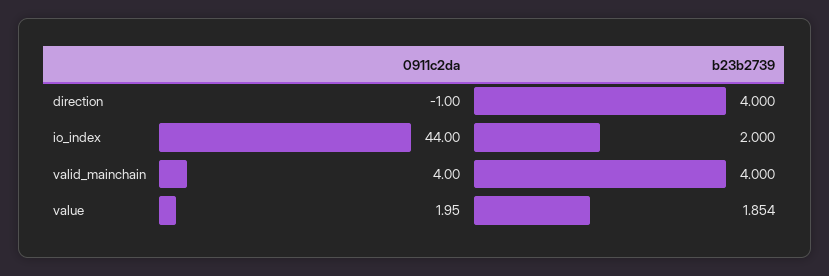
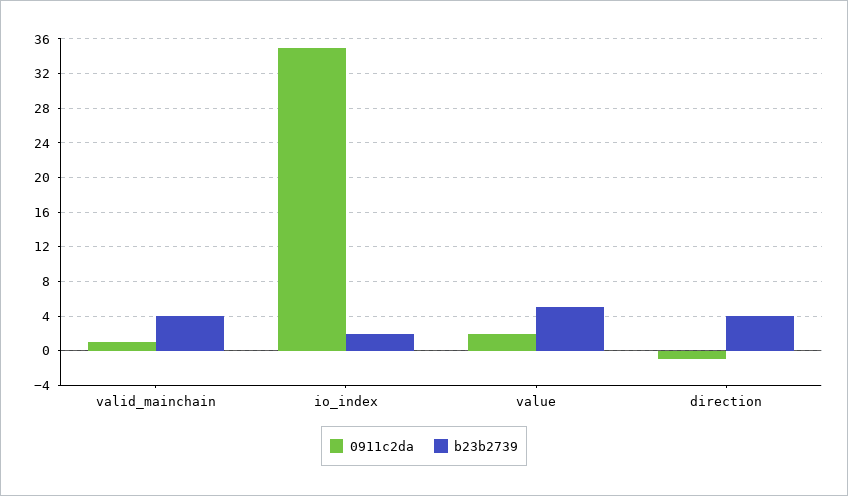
  {
    "0911c2da": {
      "direction": -1,
-     "io_index": 44,
+     "io_index": 35,
-     "valid_mainchain": 4,
+     "valid_mainchain": 1,
      "value": 1.95
    },
    "b23b2739": {
      "direction": 4,
      "io_index": 2,
      "valid_mainchain": 4,
-     "value": 1.854
+     "value": 5
    }
  }

